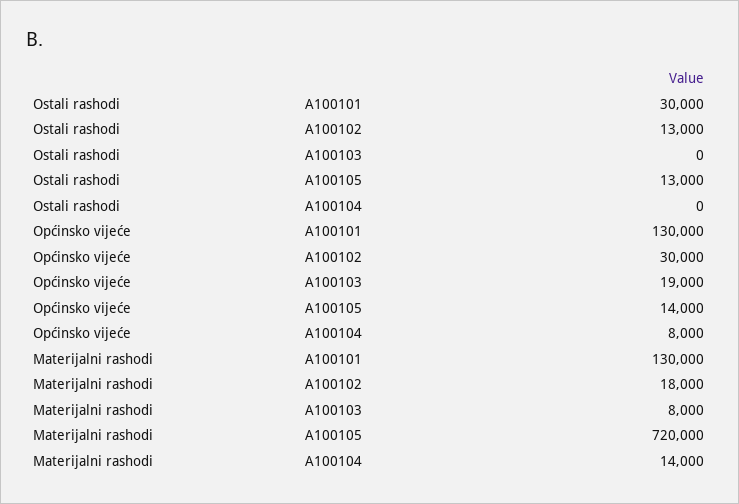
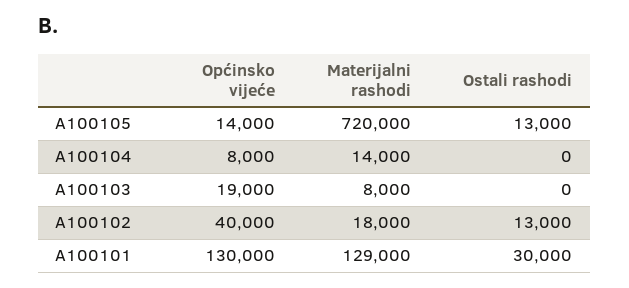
  {
    "Ostali rashodi": {
      "A100101": 30000,
      "A100102": 13000,
      "A100103": 0,
      "A100105": 13000,
      "A100104": 0
    },
    "Općinsko vijeće": {
      "A100101": 130000,
-     "A100102": 30000,
+     "A100102": 40000,
      "A100103": 19000,
      "A100105": 14000,
      "A100104": 8000
    },
    "Materijalni rashodi": {
-     "A100101": 130000,
+     "A100101": 129000,
      "A100102": 18000,
      "A100103": 8000,
      "A100105": 720000,
      "A100104": 14000
    }
  }

